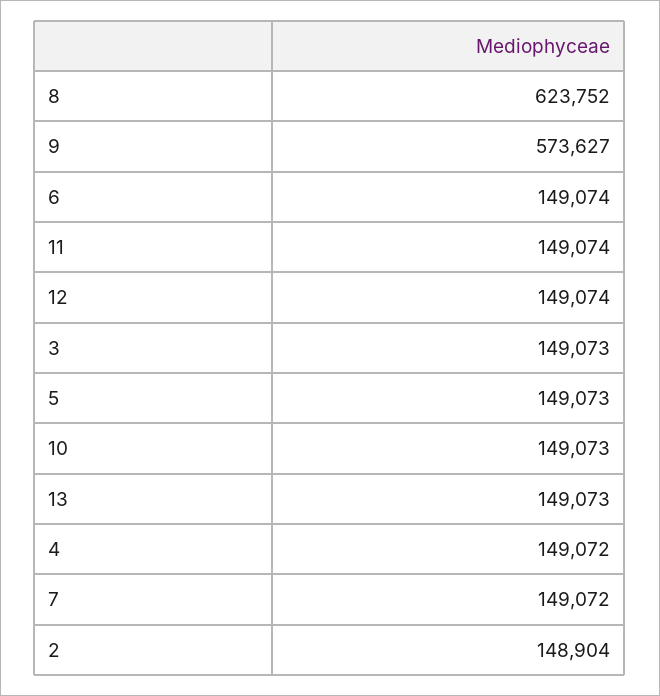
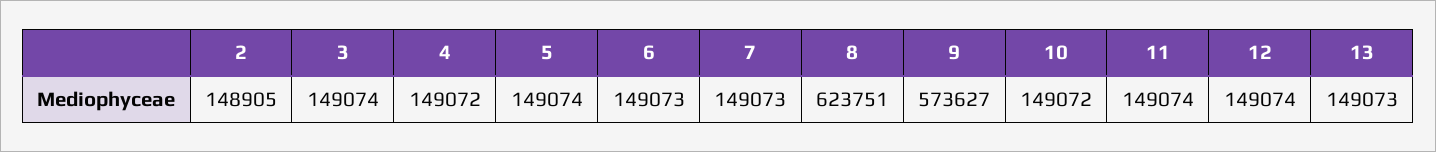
  {
-   "8": 623752,
+   "8": 623751,
    "9": 573627,
-   "6": 149074,
+   "6": 149073,
    "11": 149074,
    "12": 149074,
-   "3": 149073,
+   "3": 149074,
-   "5": 149073,
+   "5": 149074,
-   "10": 149073,
+   "10": 149072,
    "13": 149073,
    "4": 149072,
-   "7": 149072,
+   "7": 149073,
-   "2": 148904
+   "2": 148905
  }

